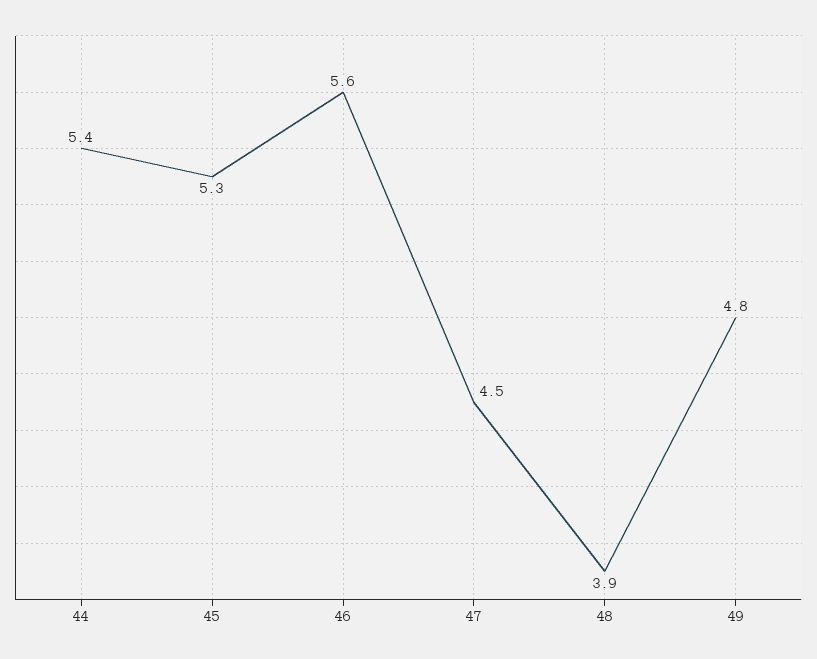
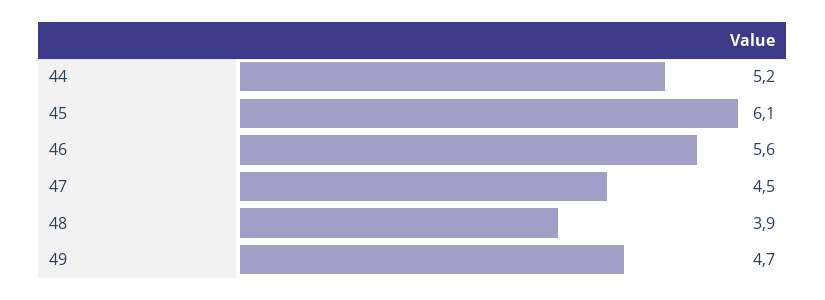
  {
-   "44": 5.4,
+   "44": 5.2,
-   "45": 5.3,
+   "45": 6.1,
    "46": 5.6,
    "47": 4.5,
    "48": 3.9,
-   "49": 4.8
+   "49": 4.7
  }

